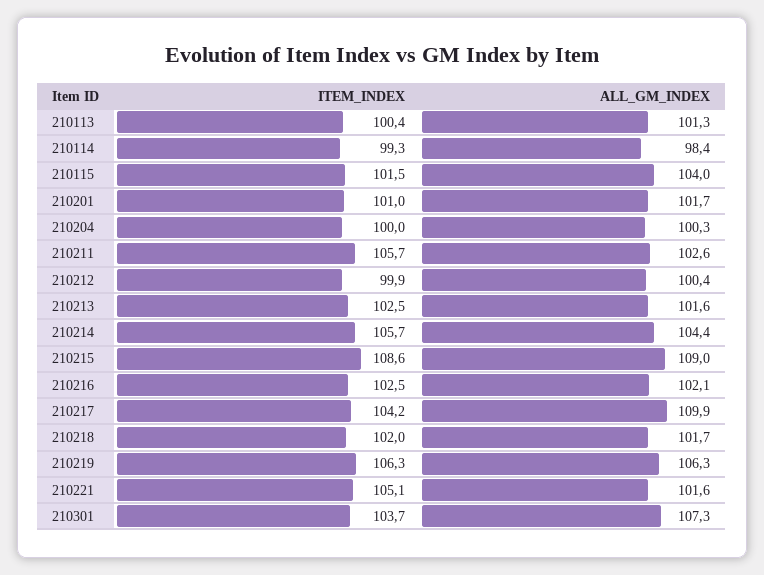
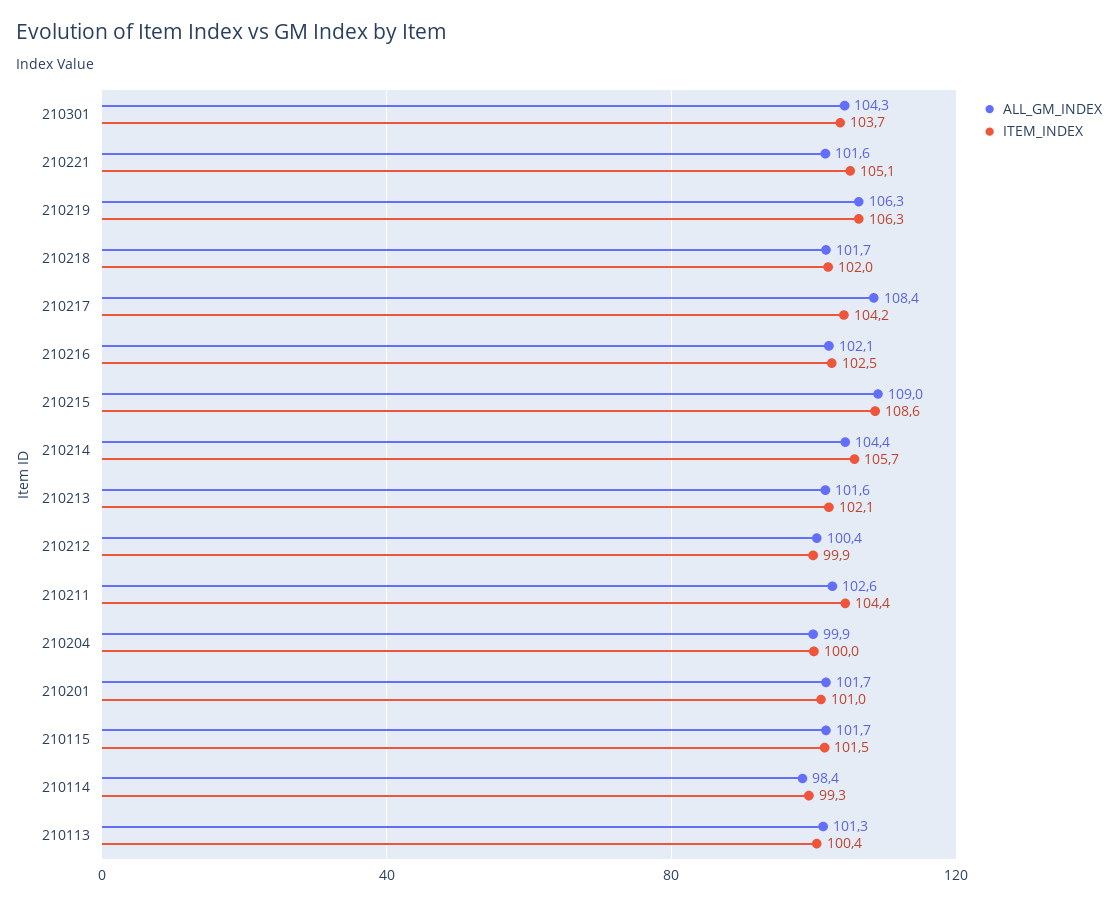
  {
    "ITEM_INDEX": {
      "210113": 100.4,
      "210114": 99.3,
      "210115": 101.5,
      "210201": 101,
      "210204": 100,
-     "210211": 105.7,
+     "210211": 104.4,
      "210212": 99.9,
-     "210213": 102.5,
+     "210213": 102.1,
      "210214": 105.7,
      "210215": 108.6,
      "210216": 102.5,
      "210217": 104.2,
      "210218": 102,
      "210219": 106.3,
      "210221": 105.1,
      "210301": 103.7
    },
    "ALL_GM_INDEX": {
      "210113": 101.3,
      "210114": 98.4,
-     "210115": 104,
+     "210115": 101.7,
      "210201": 101.7,
-     "210204": 100.3,
+     "210204": 99.9,
      "210211": 102.6,
      "210212": 100.4,
      "210213": 101.6,
      "210214": 104.4,
      "210215": 109,
      "210216": 102.1,
-     "210217": 109.9,
+     "210217": 108.4,
      "210218": 101.7,
      "210219": 106.3,
      "210221": 101.6,
-     "210301": 107.3
+     "210301": 104.3
    }
  }

